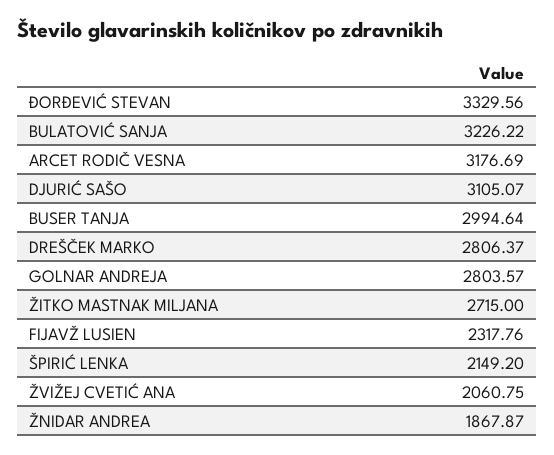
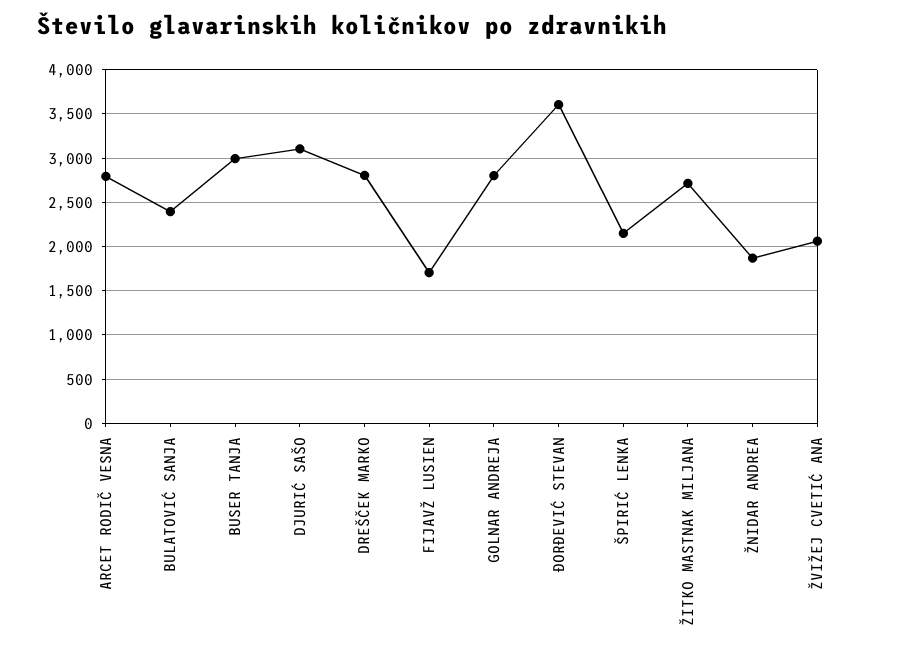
  {
-   "ĐORĐEVIĆ STEVAN": 3329.56,
+   "ĐORĐEVIĆ STEVAN": 3600,
-   "BULATOVIĆ SANJA": 3226.22,
+   "BULATOVIĆ SANJA": 2400,
-   "ARCET RODIČ VESNA": 3176.69,
+   "ARCET RODIČ VESNA": 2800,
    "DJURIĆ SAŠO": 3105.07,
    "BUSER TANJA": 2994.64,
    "DREŠČEK MARKO": 2806.37,
    "GOLNAR ANDREJA": 2803.57,
    "ŽITKO MASTNAK MILJANA": 2715,
-   "FIJAVŽ LUSIEN": 2317.76,
+   "FIJAVŽ LUSIEN": 1700,
    "ŠPIRIĆ LENKA": 2149.2,
    "ŽVIŽEJ CVETIĆ ANA": 2060.75,
    "ŽNIDAR ANDREA": 1867.87
  }

